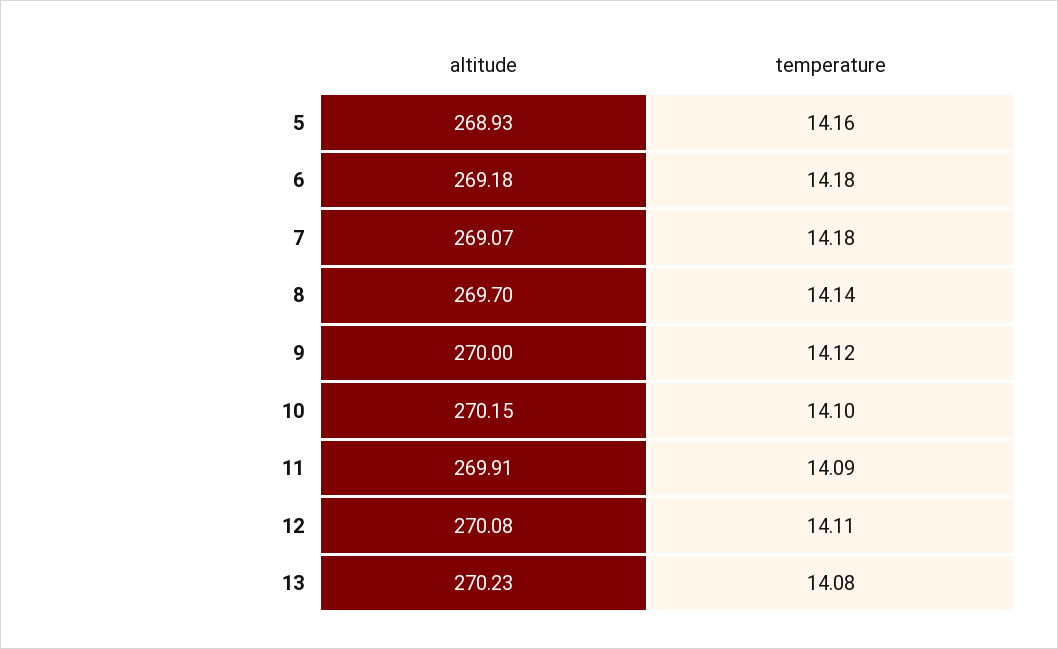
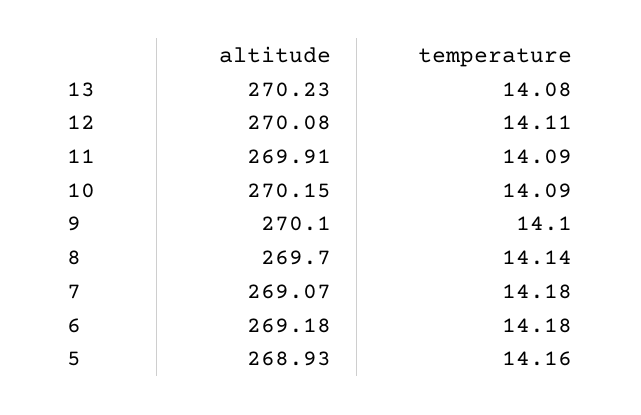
  {
    "altitude": {
      "5": 268.93,
      "6": 269.18,
      "7": 269.07,
      "8": 269.7,
-     "9": 270,
+     "9": 270.1,
      "10": 270.15,
      "11": 269.91,
      "12": 270.08,
      "13": 270.23
    },
    "temperature": {
      "5": 14.16,
      "6": 14.18,
      "7": 14.18,
      "8": 14.14,
-     "9": 14.12,
+     "9": 14.1,
-     "10": 14.1,
+     "10": 14.09,
      "11": 14.09,
      "12": 14.11,
      "13": 14.08
    }
  }

